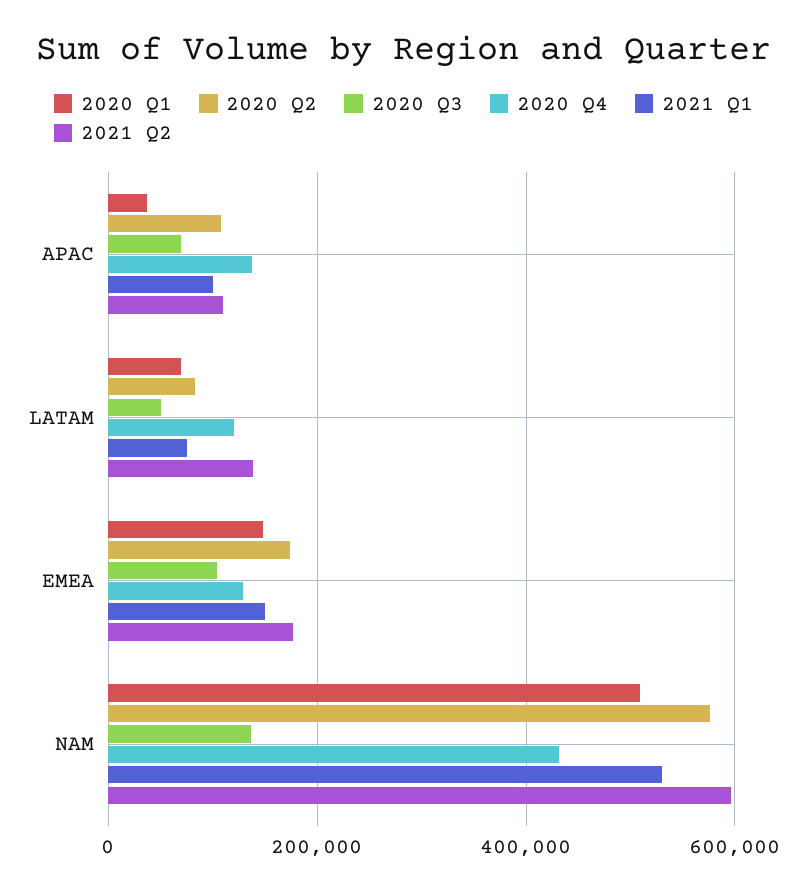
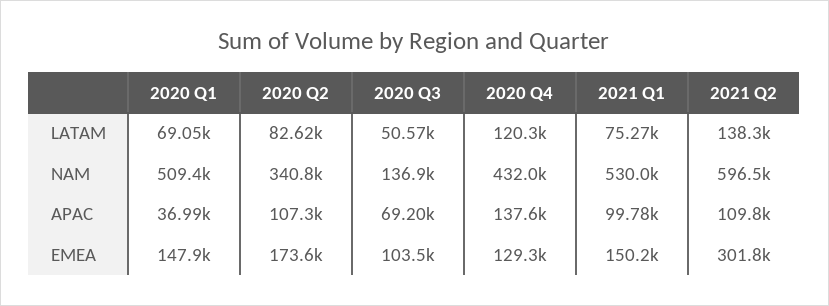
  {
    "2020 Q1": {
      "APAC": 36990,
      "LATAM": 69050,
      "EMEA": 147900,
      "NAM": 509400
    },
    "2020 Q2": {
      "APAC": 107300,
      "LATAM": 82620,
      "EMEA": 173600,
-     "NAM": 580000
+     "NAM": 340800
    },
    "2020 Q3": {
      "APAC": 69200,
      "LATAM": 50570,
      "EMEA": 103500,
      "NAM": 136900
    },
    "2020 Q4": {
      "APAC": 137600,
      "LATAM": 120300,
      "EMEA": 129300,
      "NAM": 432000
    },
    "2021 Q1": {
      "APAC": 99780,
      "LATAM": 75270,
      "EMEA": 150200,
      "NAM": 530000
    },
    "2021 Q2": {
      "APAC": 109800,
      "LATAM": 138300,
-     "EMEA": 180000,
+     "EMEA": 301800,
      "NAM": 596500
    }
  }

